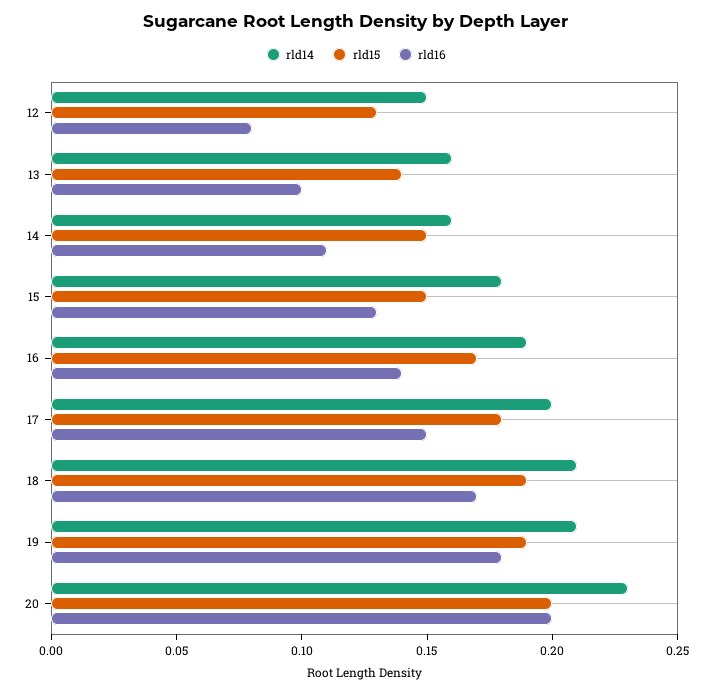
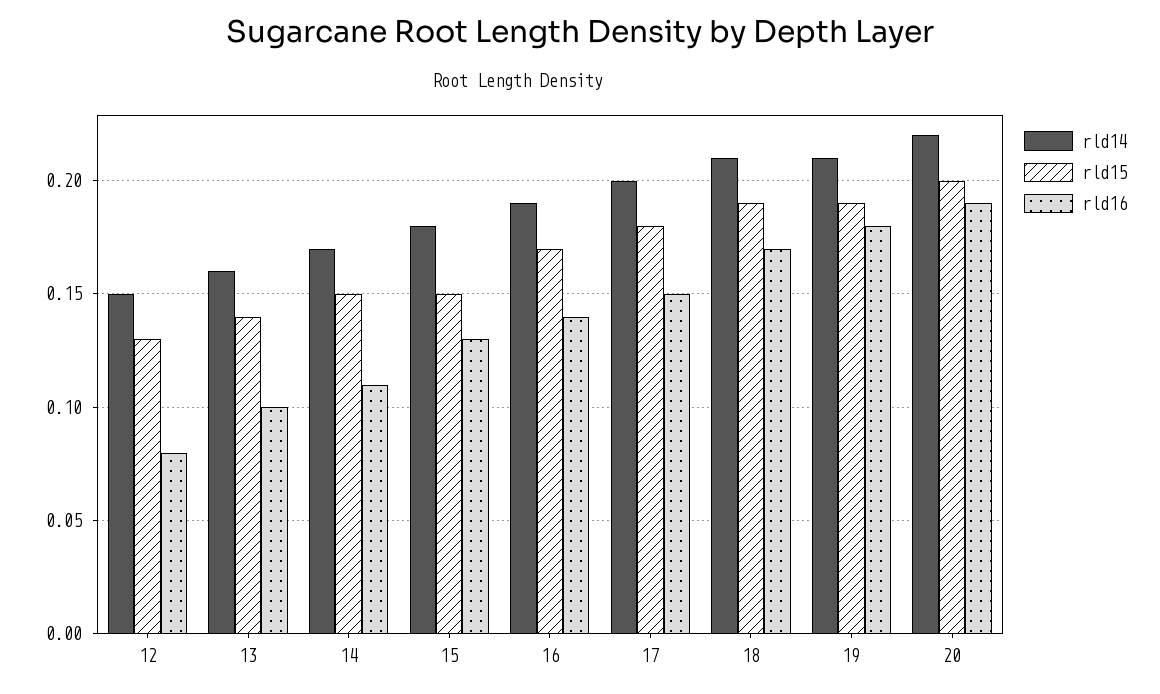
  {
    "rld14": {
      "12": 0.15,
      "13": 0.16,
-     "14": 0.16,
+     "14": 0.17,
      "15": 0.18,
      "16": 0.19,
      "17": 0.2,
      "18": 0.21,
      "19": 0.21,
-     "20": 0.23
+     "20": 0.22
    },
    "rld15": {
      "12": 0.13,
      "13": 0.14,
      "14": 0.15,
      "15": 0.15,
      "16": 0.17,
      "17": 0.18,
      "18": 0.19,
      "19": 0.19,
      "20": 0.2
    },
    "rld16": {
      "12": 0.08,
      "13": 0.1,
      "14": 0.11,
      "15": 0.13,
      "16": 0.14,
      "17": 0.15,
      "18": 0.17,
      "19": 0.18,
-     "20": 0.2
+     "20": 0.19
    }
  }

